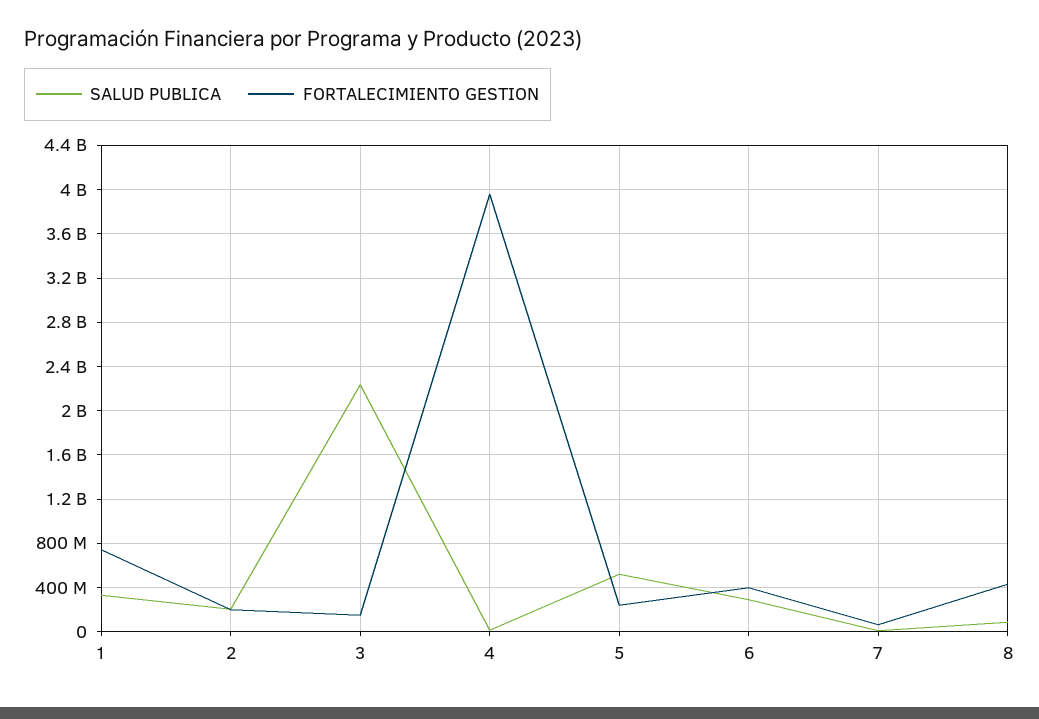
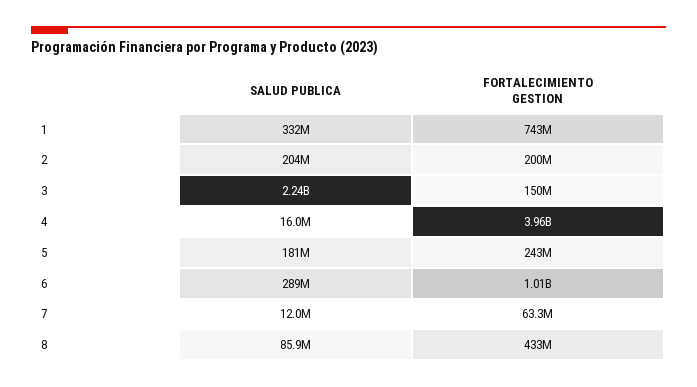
  {
    "SALUD PUBLICA": {
      "1": 332000000,
      "2": 204000000,
      "3": 2240000000,
      "4": 16000000,
-     "5": 500000000,
+     "5": 181000000,
      "6": 289000000,
      "7": 12000000,
      "8": 85900000
    },
    "FORTALECIMIENTO GESTION": {
      "1": 743000000,
      "2": 200000000,
      "3": 150000000,
      "4": 3960000000,
      "5": 243000000,
-     "6": 400000000,
+     "6": 1010000000,
      "7": 63300000,
      "8": 433000000
    }
  }

